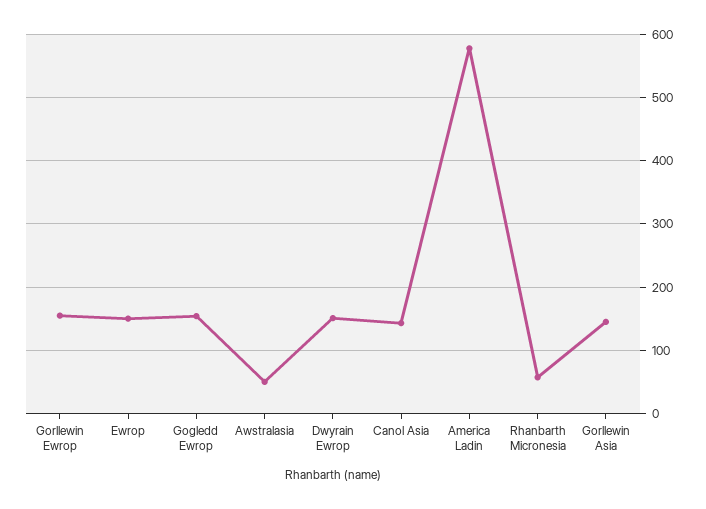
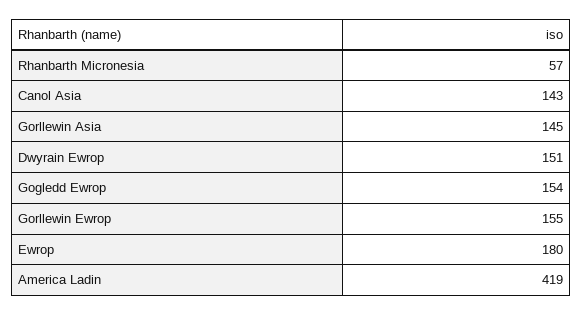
  {
    "Gorllewin Ewrop": 155,
-   "Ewrop": 150,
+   "Ewrop": 180,
    "Gogledd Ewrop": 154,
-   "Awstralasia": 50,
    "Dwyrain Ewrop": 151,
    "Canol Asia": 143,
-   "America Ladin": 580,
+   "America Ladin": 419,
    "Rhanbarth Micronesia": 57,
    "Gorllewin Asia": 145
  }

